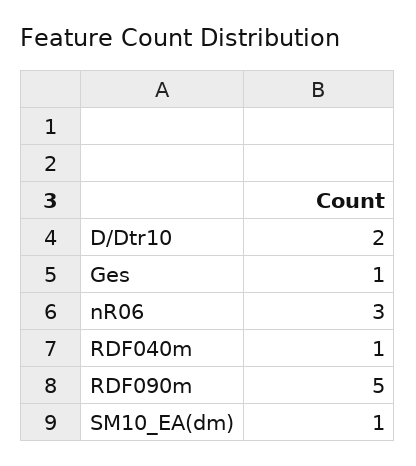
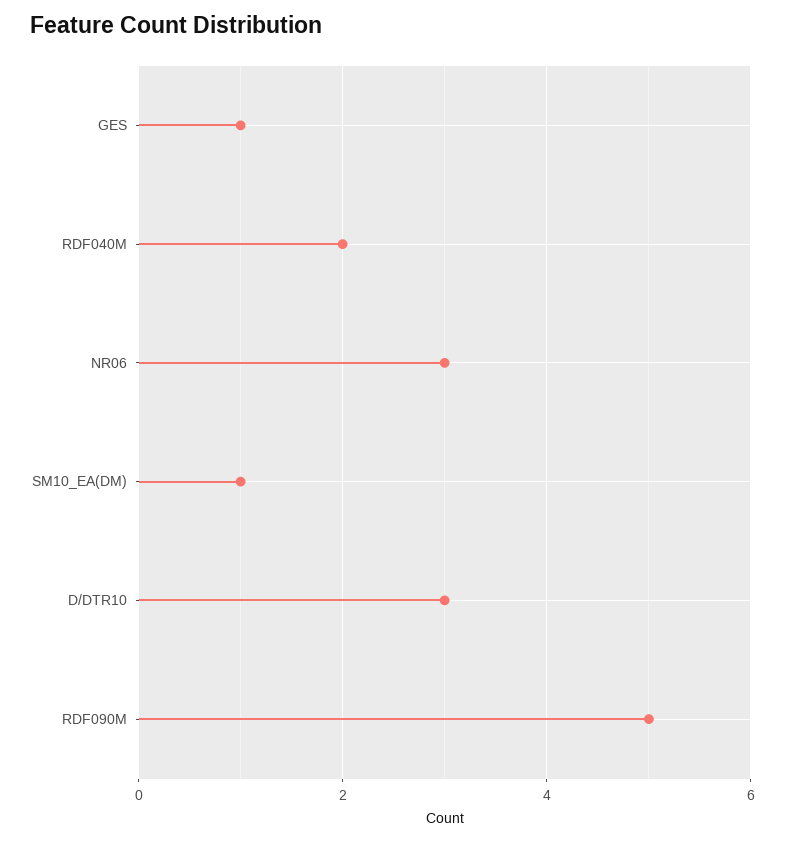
  {
-   "D/Dtr10": 2,
+   "D/Dtr10": 3,
    "Ges": 1,
    "nR06": 3,
-   "RDF040m": 1,
+   "RDF040m": 2,
    "RDF090m": 5,
    "SM10_EA(dm)": 1
  }

